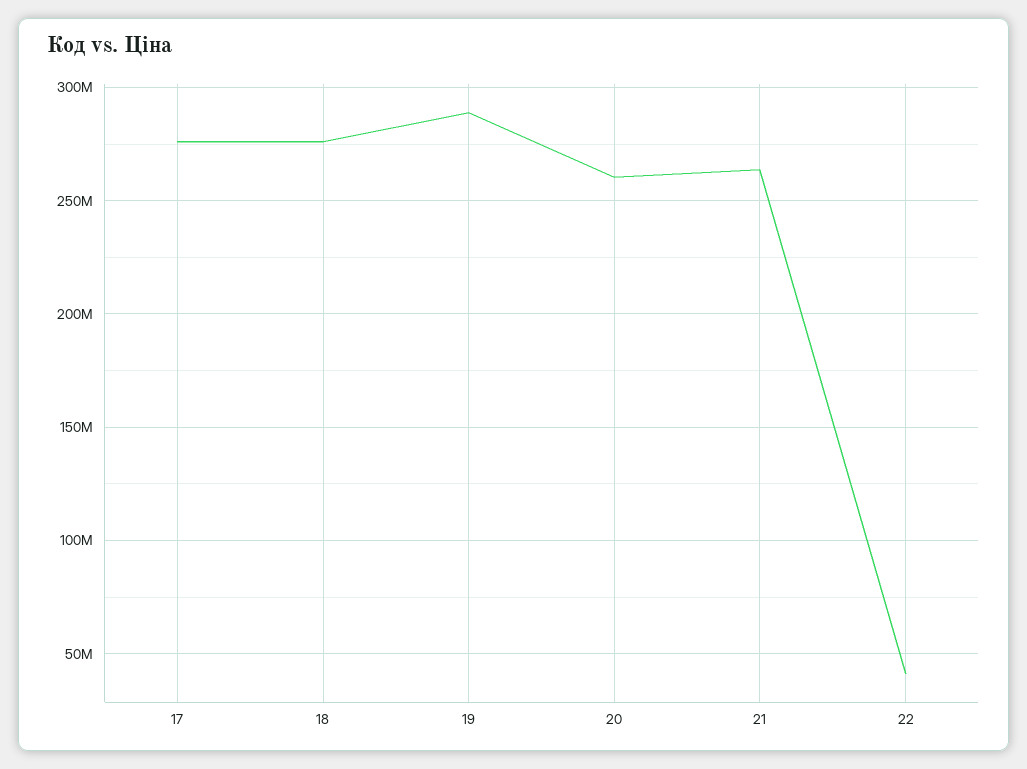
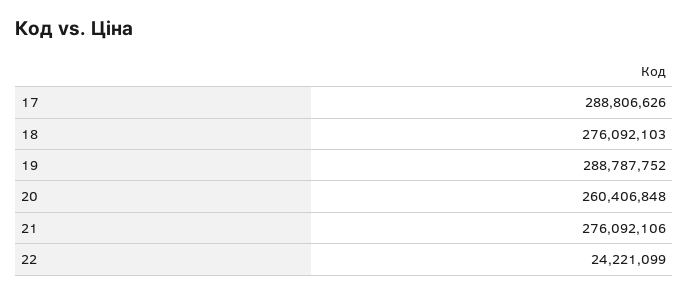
  {
-   "17": 275000000,
+   "17": 288806626,
    "18": 276092103,
    "19": 288787752,
    "20": 260406848,
-   "21": 265000000,
+   "21": 276092106,
-   "22": 40000000
+   "22": 24221099
  }

